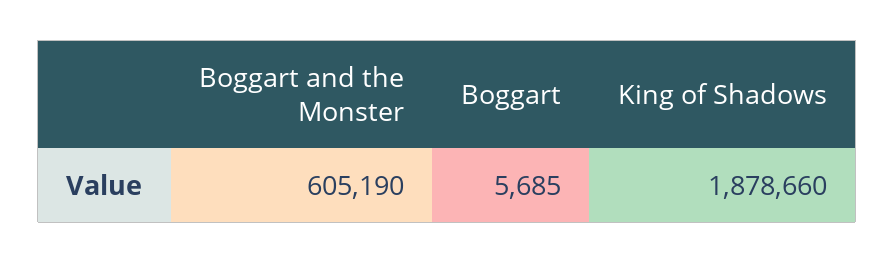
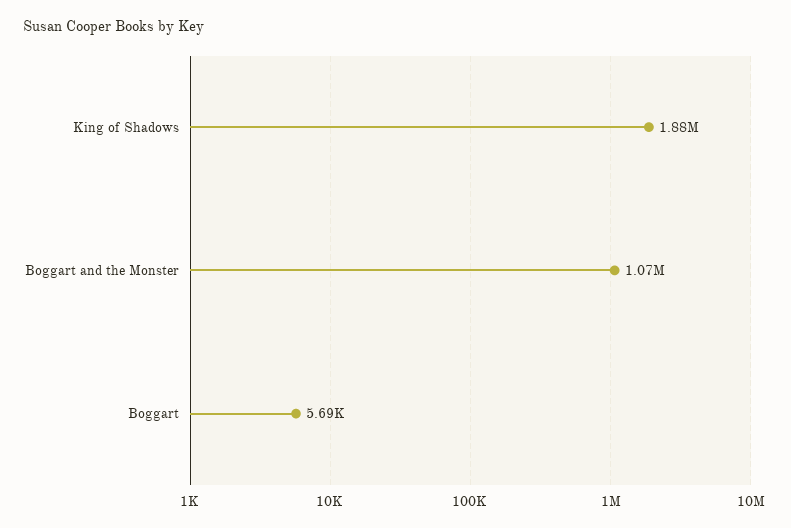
  {
-   "Boggart and the Monster": 605190,
+   "Boggart and the Monster": 1070000,
    "Boggart": 5685,
    "King of Shadows": 1878660
  }

